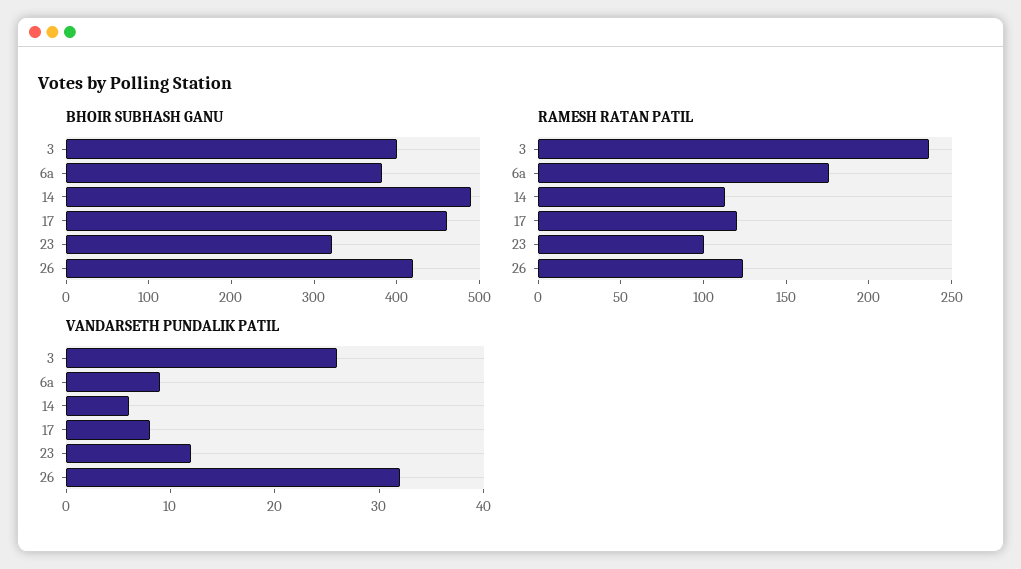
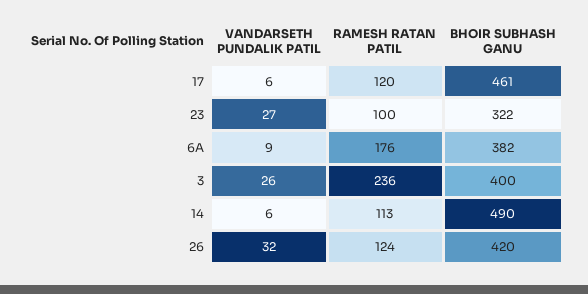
  {
    "BHOIR SUBHASH GANU": {
      "3": 400,
      "6a": 382,
      "14": 490,
      "17": 461,
      "23": 322,
      "26": 420
    },
    "RAMESH RATAN PATIL": {
      "3": 236,
      "6a": 176,
      "14": 113,
      "17": 120,
      "23": 100,
      "26": 124
    },
    "VANDARSETH PUNDALIK PATIL": {
      "3": 26,
      "6a": 9,
      "14": 6,
-     "17": 8,
+     "17": 6,
-     "23": 12,
+     "23": 27,
      "26": 32
    }
  }

